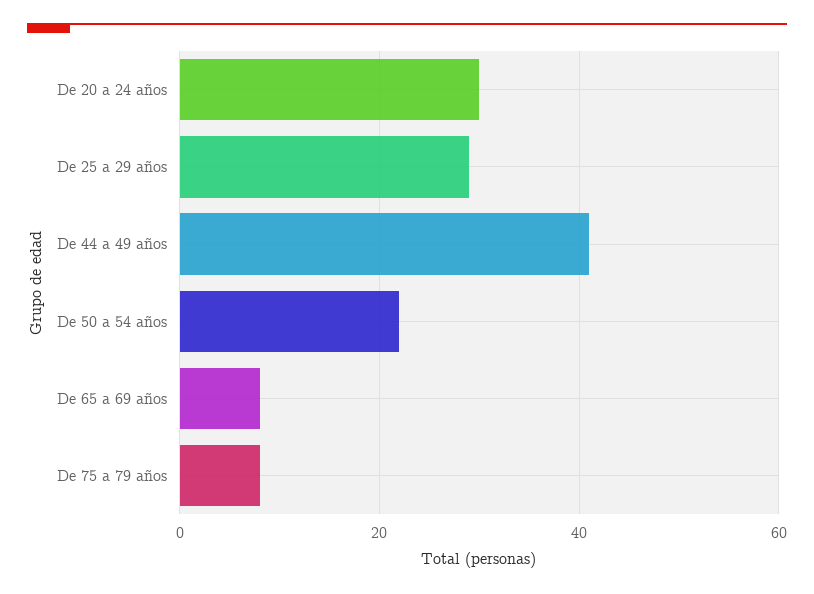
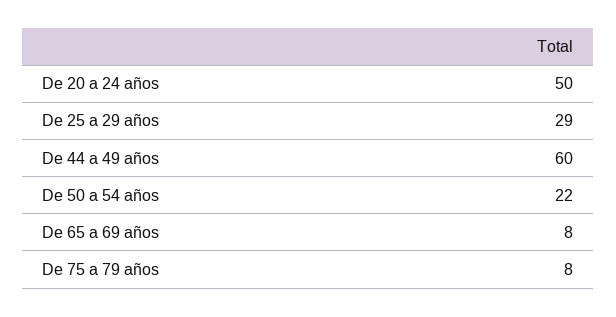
  {
-   "De 20 a 24 años": 30,
+   "De 20 a 24 años": 50,
    "De 25 a 29 años": 29,
-   "De 44 a 49 años": 40,
+   "De 44 a 49 años": 60,
    "De 50 a 54 años": 22,
    "De 65 a 69 años": 8,
    "De 75 a 79 años": 8
  }

